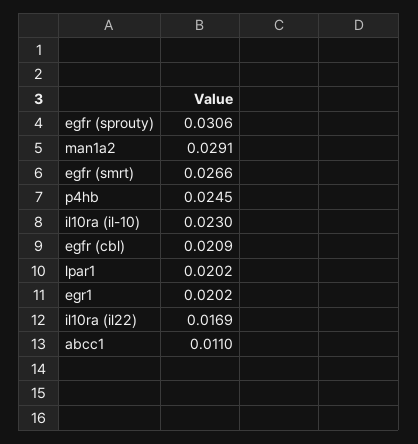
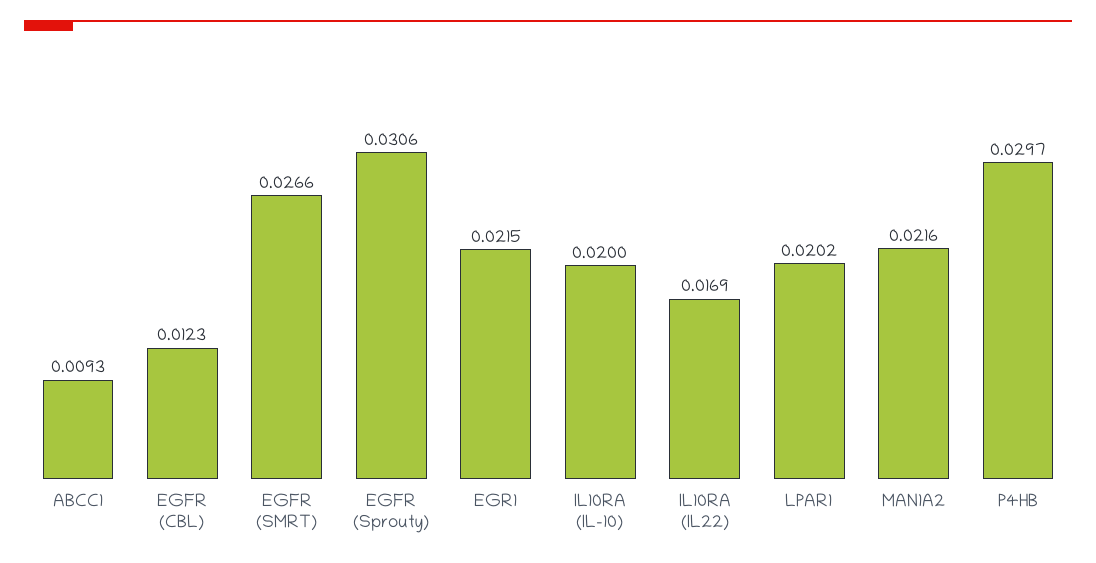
  {
    "egfr (sprouty)": 0.0306,
-   "man1a2": 0.0291,
+   "man1a2": 0.0216,
    "egfr (smrt)": 0.0266,
-   "p4hb": 0.0245,
+   "p4hb": 0.0297,
-   "il10ra (il-10)": 0.023,
+   "il10ra (il-10)": 0.02,
-   "egfr (cbl)": 0.0209,
+   "egfr (cbl)": 0.0123,
    "lpar1": 0.0202,
-   "egr1": 0.0202,
+   "egr1": 0.0215,
    "il10ra (il22)": 0.0169,
-   "abcc1": 0.011
+   "abcc1": 0.0093
  }

